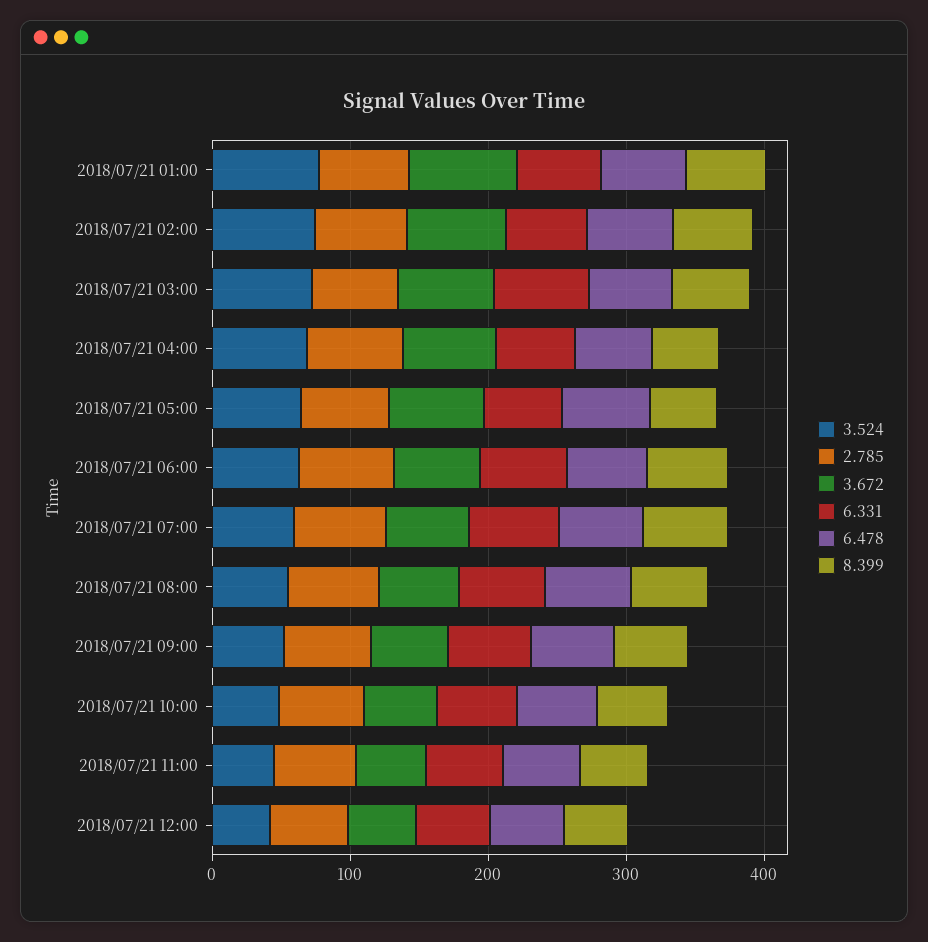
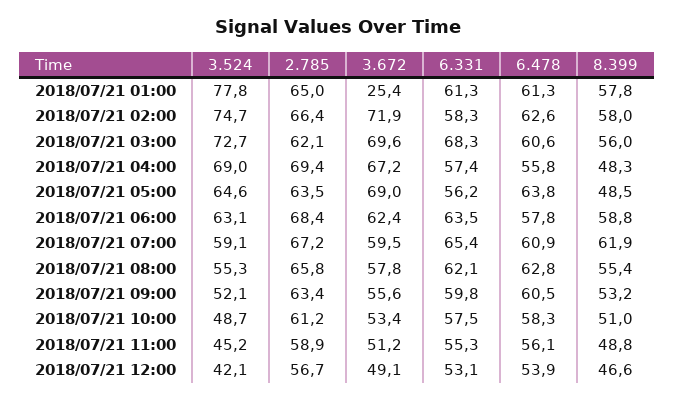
  {
    "3.524": {
      "2018/07/21 01:00": 77.8,
      "2018/07/21 02:00": 74.7,
      "2018/07/21 03:00": 72.7,
      "2018/07/21 04:00": 69,
      "2018/07/21 05:00": 64.6,
      "2018/07/21 06:00": 63.1,
      "2018/07/21 07:00": 59.1,
      "2018/07/21 08:00": 55.3,
      "2018/07/21 09:00": 52.1,
      "2018/07/21 10:00": 48.7,
      "2018/07/21 11:00": 45.2,
      "2018/07/21 12:00": 42.1
    },
    "2.785": {
      "2018/07/21 01:00": 65,
      "2018/07/21 02:00": 66.4,
      "2018/07/21 03:00": 62.1,
      "2018/07/21 04:00": 69.4,
      "2018/07/21 05:00": 63.5,
      "2018/07/21 06:00": 68.4,
      "2018/07/21 07:00": 67.2,
      "2018/07/21 08:00": 65.8,
      "2018/07/21 09:00": 63.4,
      "2018/07/21 10:00": 61.2,
      "2018/07/21 11:00": 58.9,
      "2018/07/21 12:00": 56.7
    },
    "3.672": {
-     "2018/07/21 01:00": 80,
+     "2018/07/21 01:00": 25.4,
      "2018/07/21 02:00": 71.9,
      "2018/07/21 03:00": 69.6,
      "2018/07/21 04:00": 67.2,
      "2018/07/21 05:00": 69,
      "2018/07/21 06:00": 62.4,
      "2018/07/21 07:00": 59.5,
      "2018/07/21 08:00": 57.8,
      "2018/07/21 09:00": 55.6,
      "2018/07/21 10:00": 53.4,
      "2018/07/21 11:00": 51.2,
      "2018/07/21 12:00": 49.1
    },
    "6.331": {
      "2018/07/21 01:00": 61.3,
      "2018/07/21 02:00": 58.3,
      "2018/07/21 03:00": 68.3,
      "2018/07/21 04:00": 57.4,
      "2018/07/21 05:00": 56.2,
      "2018/07/21 06:00": 63.5,
      "2018/07/21 07:00": 65.4,
      "2018/07/21 08:00": 62.1,
      "2018/07/21 09:00": 59.8,
      "2018/07/21 10:00": 57.5,
      "2018/07/21 11:00": 55.3,
      "2018/07/21 12:00": 53.1
    },
    "6.478": {
      "2018/07/21 01:00": 61.3,
      "2018/07/21 02:00": 62.6,
      "2018/07/21 03:00": 60.6,
      "2018/07/21 04:00": 55.8,
      "2018/07/21 05:00": 63.8,
      "2018/07/21 06:00": 57.8,
      "2018/07/21 07:00": 60.9,
      "2018/07/21 08:00": 62.8,
      "2018/07/21 09:00": 60.5,
      "2018/07/21 10:00": 58.3,
      "2018/07/21 11:00": 56.1,
      "2018/07/21 12:00": 53.9
    },
    "8.399": {
      "2018/07/21 01:00": 57.8,
      "2018/07/21 02:00": 58,
      "2018/07/21 03:00": 56,
      "2018/07/21 04:00": 48.3,
      "2018/07/21 05:00": 48.5,
      "2018/07/21 06:00": 58.8,
      "2018/07/21 07:00": 61.9,
      "2018/07/21 08:00": 55.4,
      "2018/07/21 09:00": 53.2,
      "2018/07/21 10:00": 51,
      "2018/07/21 11:00": 48.8,
      "2018/07/21 12:00": 46.6
    }
  }

